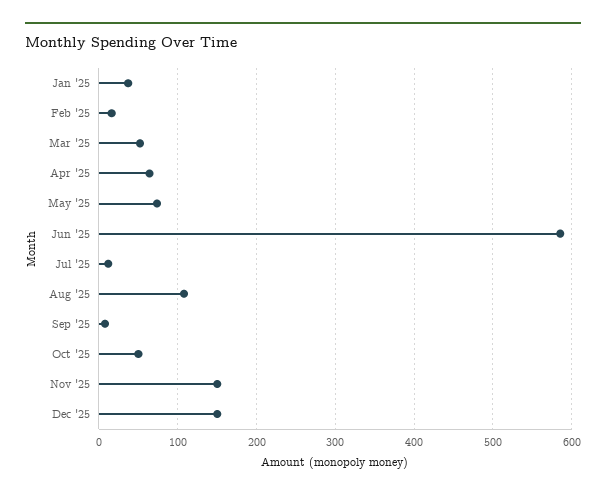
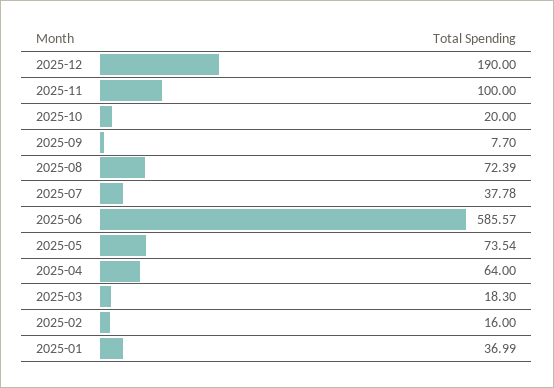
  {
    "Jan '25": 36.99,
    "Feb '25": 16,
-   "Mar '25": 50,
+   "Mar '25": 18.3,
    "Apr '25": 64,
    "May '25": 73.54,
    "Jun '25": 585.57,
-   "Jul '25": 10,
+   "Jul '25": 37.78,
-   "Aug '25": 110,
+   "Aug '25": 72.39,
    "Sep '25": 7.7,
-   "Oct '25": 50,
+   "Oct '25": 20,
-   "Nov '25": 150,
+   "Nov '25": 100,
-   "Dec '25": 150
+   "Dec '25": 190
  }

